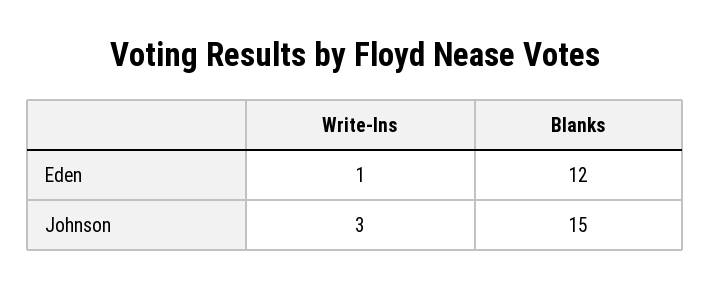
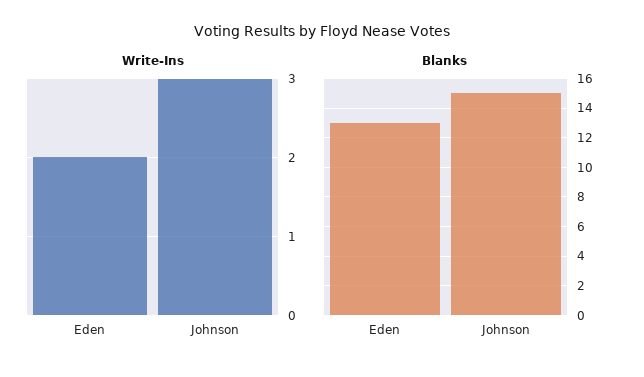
  {
    "Write-Ins": {
-     "Eden": 1,
+     "Eden": 2,
      "Johnson": 3
    },
    "Blanks": {
-     "Eden": 12,
+     "Eden": 13,
      "Johnson": 15
    }
  }

